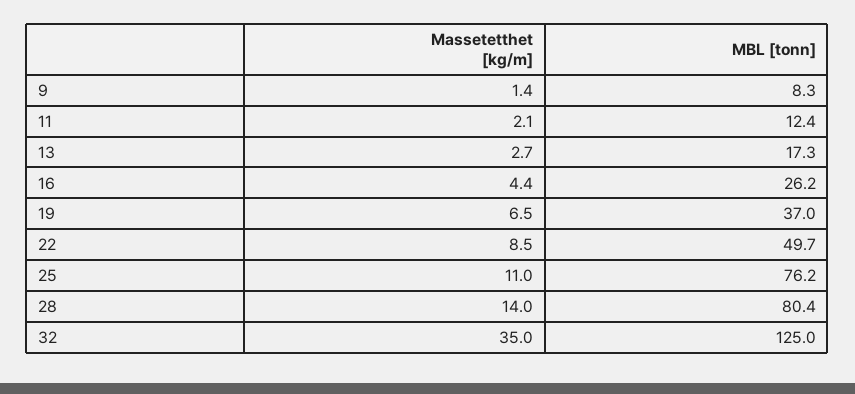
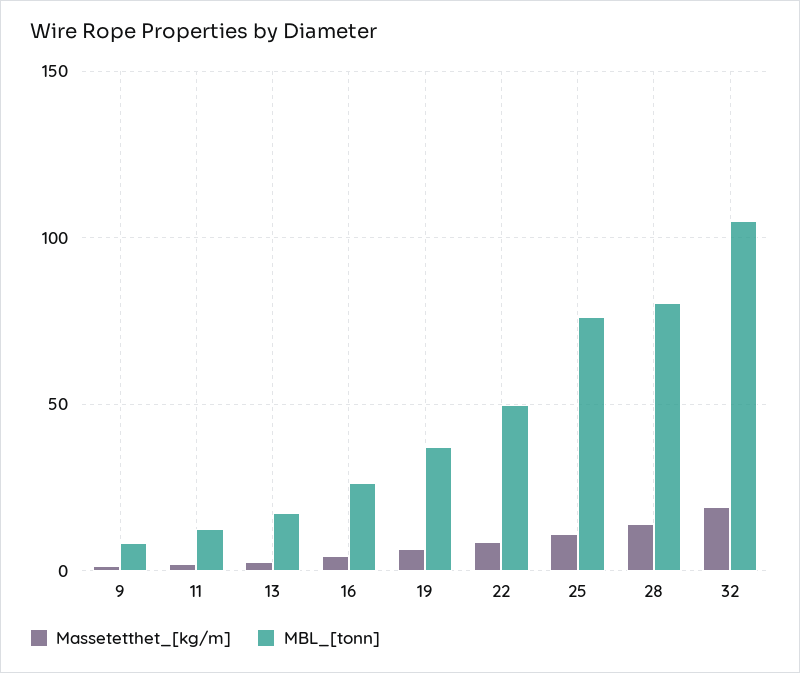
  {
    "Massetetthet [kg/m]": {
      "9": 1.4,
      "11": 2.1,
      "13": 2.7,
      "16": 4.4,
      "19": 6.5,
      "22": 8.5,
      "25": 11,
      "28": 14,
-     "32": 35
+     "32": 20
    },
    "MBL [tonn]": {
      "9": 8.3,
      "11": 12.4,
      "13": 17.3,
      "16": 26.2,
      "19": 37,
      "22": 49.7,
      "25": 76.2,
      "28": 80.4,
-     "32": 125
+     "32": 105
    }
  }

